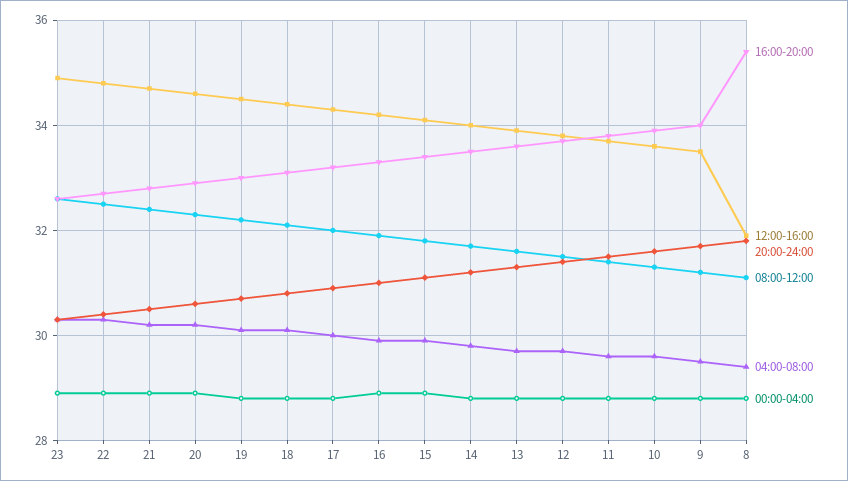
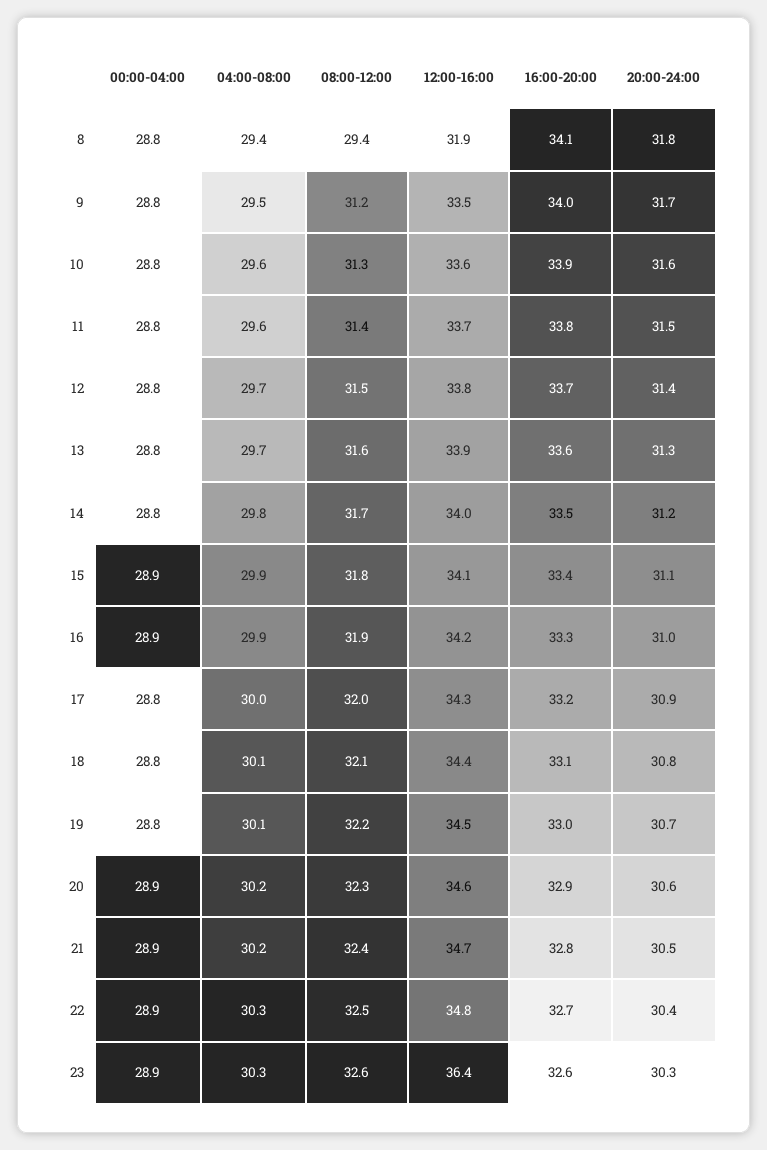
  {
    "16:00-20:00": {
      "23": 32.6,
      "22": 32.7,
      "21": 32.8,
      "20": 32.9,
      "19": 33,
      "18": 33.1,
      "17": 33.2,
      "16": 33.3,
      "15": 33.4,
      "14": 33.5,
      "13": 33.6,
      "12": 33.7,
      "11": 33.8,
      "10": 33.9,
      "9": 34,
-     "8": 35.5
+     "8": 34.1
    },
    "12:00-16:00": {
-     "23": 35,
+     "23": 36.4,
      "22": 34.8,
      "21": 34.7,
      "20": 34.6,
      "19": 34.5,
      "18": 34.4,
      "17": 34.3,
      "16": 34.2,
      "15": 34.1,
      "14": 34,
      "13": 33.9,
      "12": 33.8,
      "11": 33.7,
      "10": 33.6,
      "9": 33.5,
      "8": 31.9
    },
    "20:00-24:00": {
      "23": 30.3,
      "22": 30.4,
      "21": 30.5,
      "20": 30.6,
      "19": 30.7,
      "18": 30.8,
      "17": 30.9,
      "16": 31,
      "15": 31.1,
      "14": 31.2,
      "13": 31.3,
      "12": 31.4,
      "11": 31.5,
      "10": 31.6,
      "9": 31.7,
      "8": 31.8
    },
    "08:00-12:00": {
      "23": 32.6,
      "22": 32.5,
      "21": 32.4,
      "20": 32.3,
      "19": 32.2,
      "18": 32.1,
      "17": 32,
      "16": 31.9,
      "15": 31.8,
      "14": 31.7,
      "13": 31.6,
      "12": 31.5,
      "11": 31.4,
      "10": 31.3,
      "9": 31.2,
-     "8": 31
+     "8": 29.4
    },
    "04:00-08:00": {
      "23": 30.3,
      "22": 30.3,
      "21": 30.2,
      "20": 30.2,
      "19": 30.1,
      "18": 30.1,
      "17": 30,
      "16": 29.9,
      "15": 29.9,
      "14": 29.8,
      "13": 29.7,
      "12": 29.7,
      "11": 29.6,
      "10": 29.6,
      "9": 29.5,
      "8": 29.4
    },
    "00:00-04:00": {
      "23": 28.9,
      "22": 28.9,
      "21": 28.9,
      "20": 28.9,
      "19": 28.8,
      "18": 28.8,
      "17": 28.8,
      "16": 28.9,
      "15": 28.9,
      "14": 28.8,
      "13": 28.8,
      "12": 28.8,
      "11": 28.8,
      "10": 28.8,
      "9": 28.8,
      "8": 28.8
    }
  }

